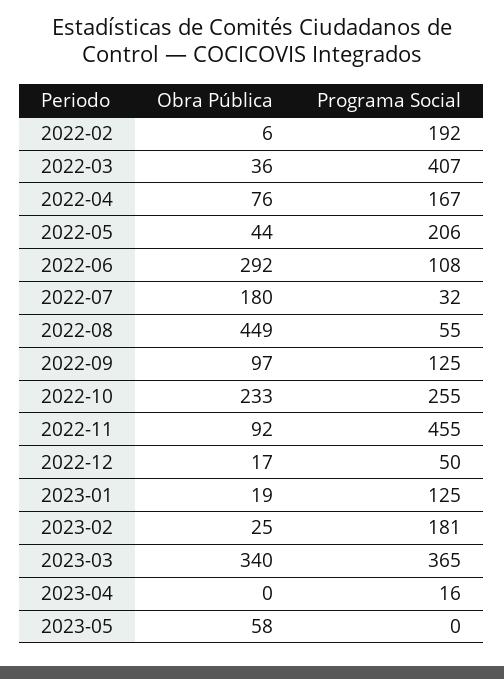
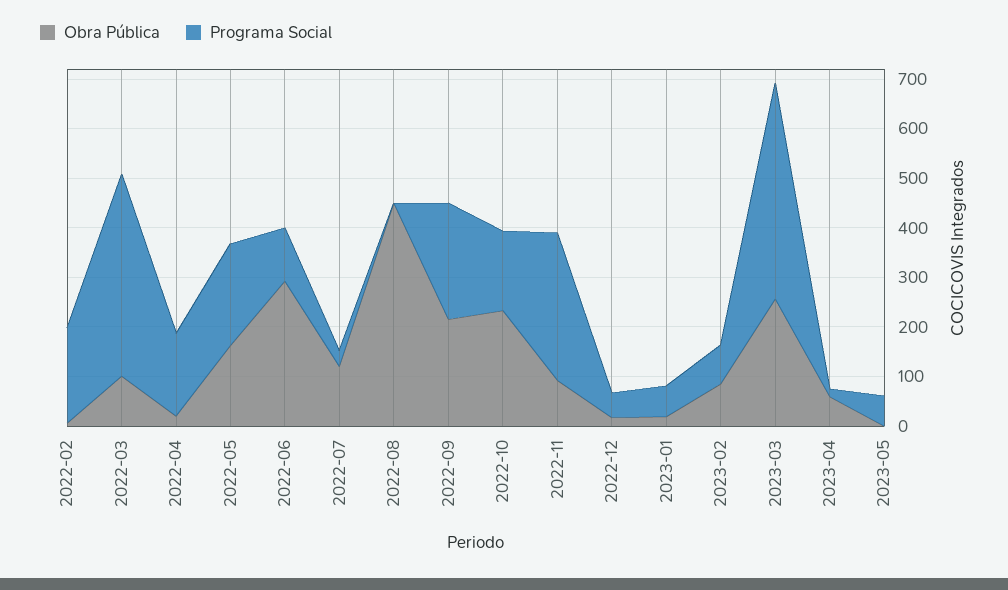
  {
    "Obra Pública": {
      "2022-02": 6,
-     "2022-03": 36,
+     "2022-03": 100,
-     "2022-04": 76,
+     "2022-04": 20,
-     "2022-05": 44,
+     "2022-05": 160,
      "2022-06": 292,
-     "2022-07": 180,
+     "2022-07": 120,
      "2022-08": 449,
-     "2022-09": 97,
+     "2022-09": 220,
      "2022-10": 233,
      "2022-11": 92,
      "2022-12": 17,
      "2023-01": 19,
-     "2023-02": 25,
+     "2023-02": 80,
-     "2023-03": 340,
+     "2023-03": 260,
-     "2023-04": 0,
+     "2023-04": 60,
-     "2023-05": 58
+     "2023-05": 0
    },
    "Programa Social": {
      "2022-02": 192,
      "2022-03": 407,
      "2022-04": 167,
      "2022-05": 206,
      "2022-06": 108,
      "2022-07": 32,
-     "2022-08": 55,
+     "2022-08": 0,
-     "2022-09": 125,
+     "2022-09": 240,
-     "2022-10": 255,
+     "2022-10": 160,
-     "2022-11": 455,
+     "2022-11": 300,
      "2022-12": 50,
-     "2023-01": 125,
+     "2023-01": 60,
-     "2023-02": 181,
+     "2023-02": 80,
-     "2023-03": 365,
+     "2023-03": 440,
      "2023-04": 16,
-     "2023-05": 0
+     "2023-05": 60
    }
  }

